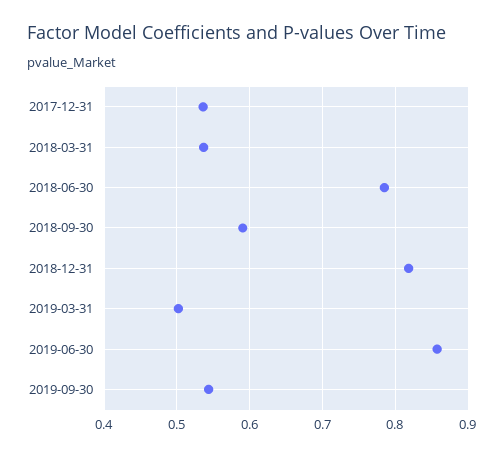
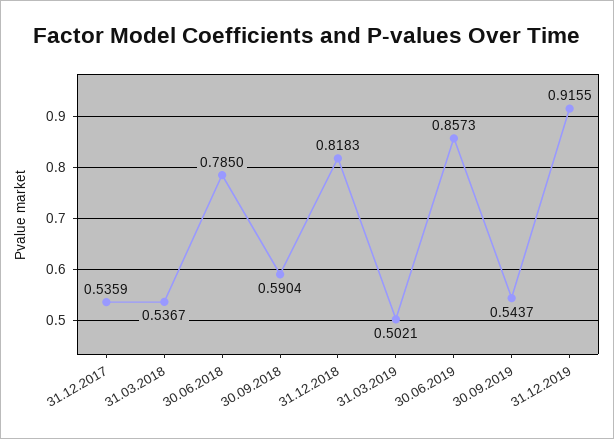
  {
    "2017-12-31": 0.5359,
    "2018-03-31": 0.5367,
    "2018-06-30": 0.785,
    "2018-09-30": 0.5904,
    "2018-12-31": 0.8183,
    "2019-03-31": 0.5021,
    "2019-06-30": 0.8573,
-   "2019-09-30": 0.5437
+   "2019-09-30": 0.5437,
+   "31.12.2019": 0.9155
  }

